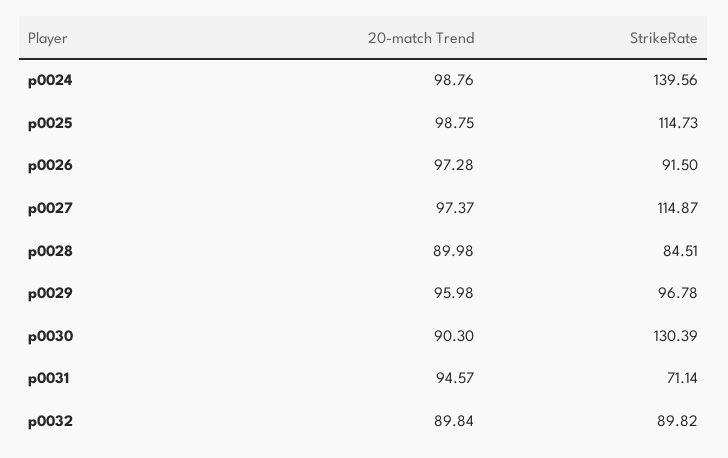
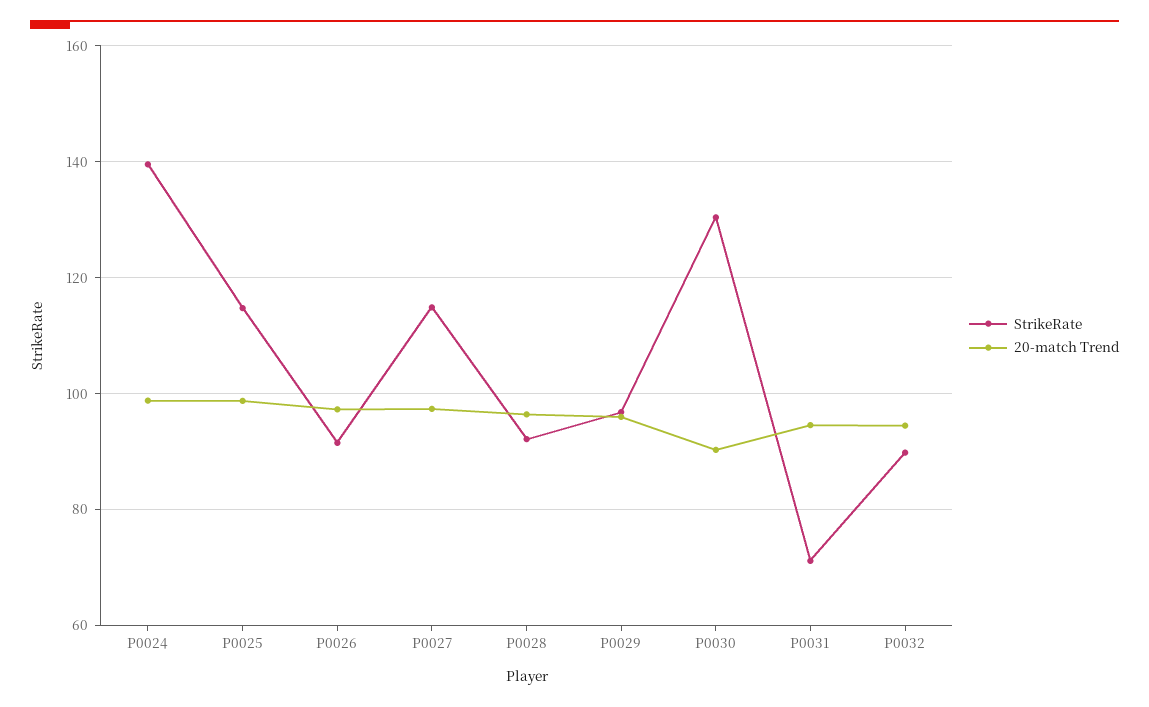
  {
    "20-match Trend": {
      "p0024": 98.76,
      "p0025": 98.75,
      "p0026": 97.28,
      "p0027": 97.37,
-     "p0028": 89.98,
+     "p0028": 96,
      "p0029": 95.98,
      "p0030": 90.3,
      "p0031": 94.57,
-     "p0032": 89.84
+     "p0032": 94
    },
    "StrikeRate": {
      "p0024": 139.56,
      "p0025": 114.73,
      "p0026": 91.5,
      "p0027": 114.87,
-     "p0028": 84.51,
+     "p0028": 92,
      "p0029": 96.78,
      "p0030": 130.39,
      "p0031": 71.14,
      "p0032": 89.82
    }
  }

